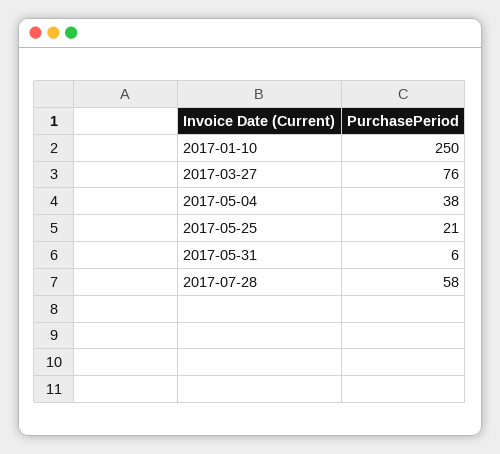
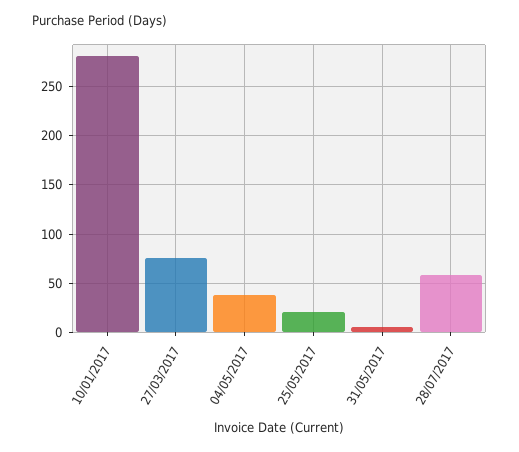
  {
-   "2017-01-10": 250,
+   "2017-01-10": 280,
    "2017-03-27": 76,
    "2017-05-04": 38,
    "2017-05-25": 21,
    "2017-05-31": 6,
    "2017-07-28": 58
  }

